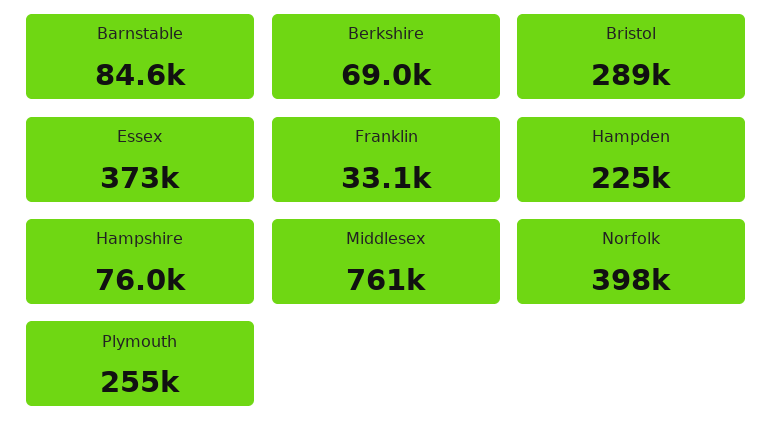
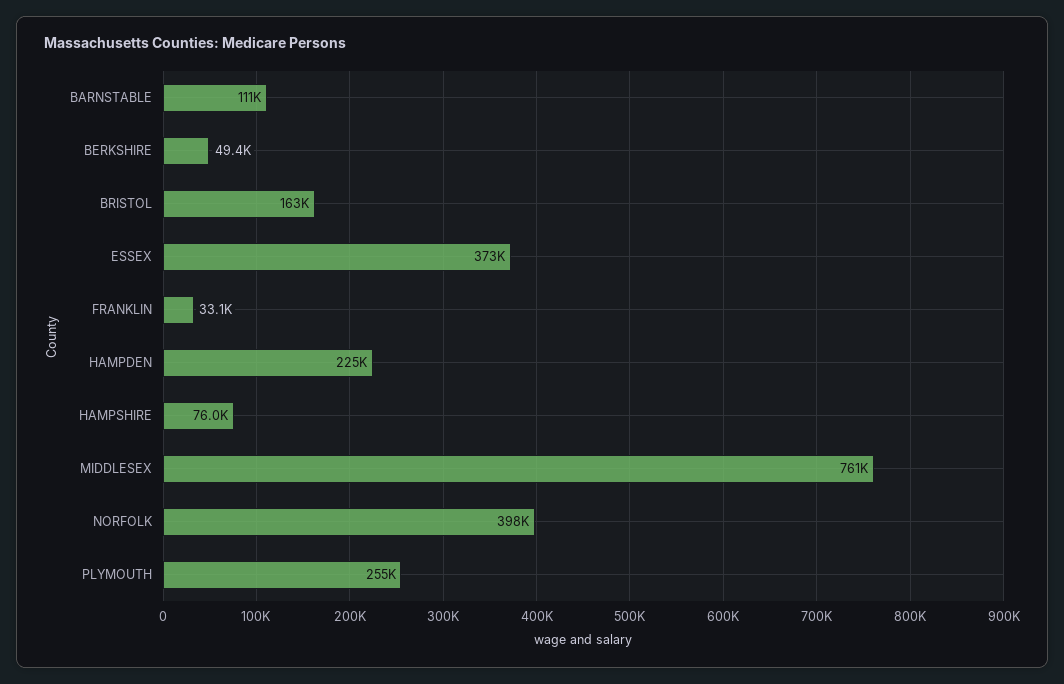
  {
-   "Barnstable": 84600,
+   "Barnstable": 111000,
-   "Berkshire": 69000,
+   "Berkshire": 49400,
-   "Bristol": 289000,
+   "Bristol": 163000,
    "Essex": 373000,
    "Franklin": 33100,
    "Hampden": 225000,
    "Hampshire": 76000,
    "Middlesex": 761000,
    "Norfolk": 398000,
    "Plymouth": 255000
  }

